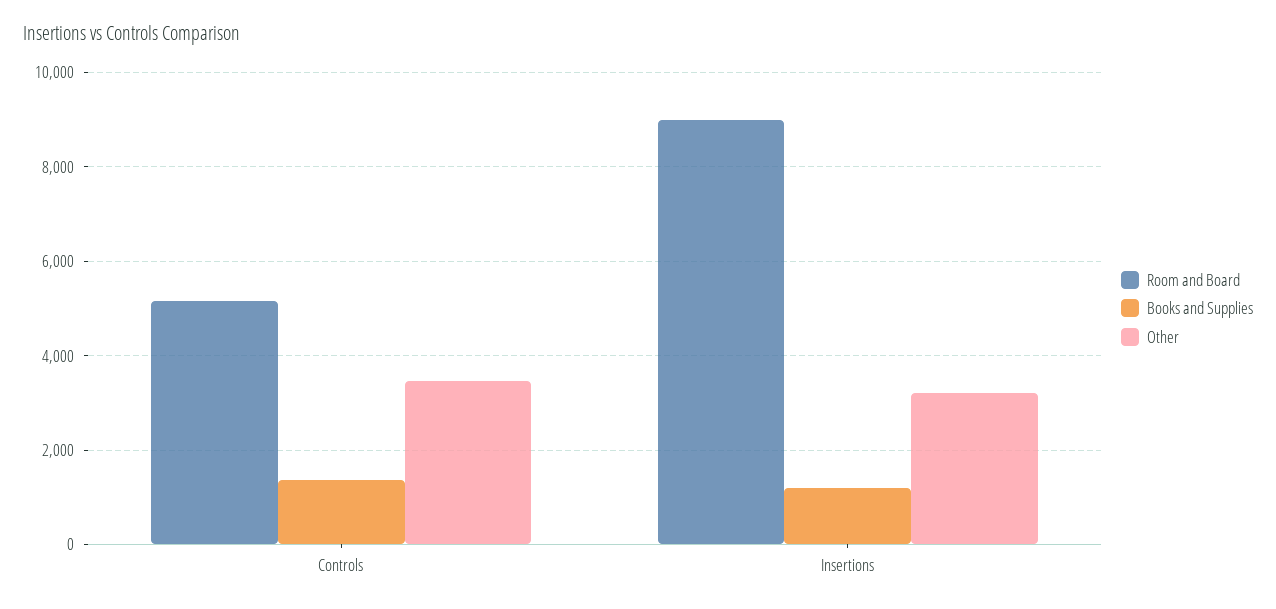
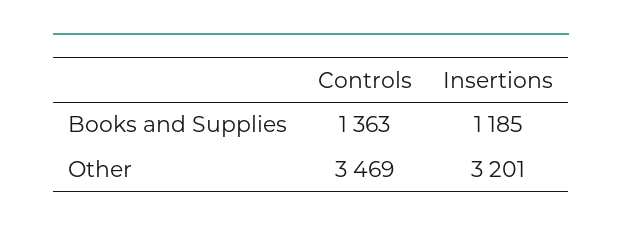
  {
-   "Room and Board": {
-     "Controls": 5200,
-     "Insertions": 9000
-   },
    "Books and Supplies": {
      "Controls": 1363,
      "Insertions": 1185
    },
    "Other": {
      "Controls": 3469,
      "Insertions": 3201
    }
  }

